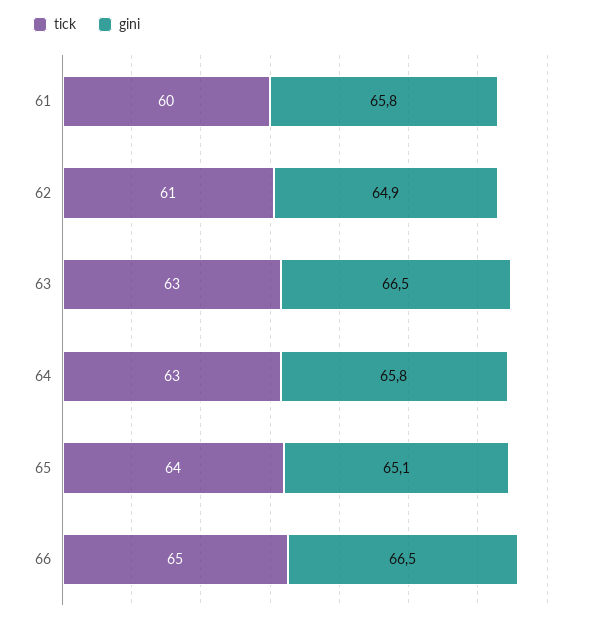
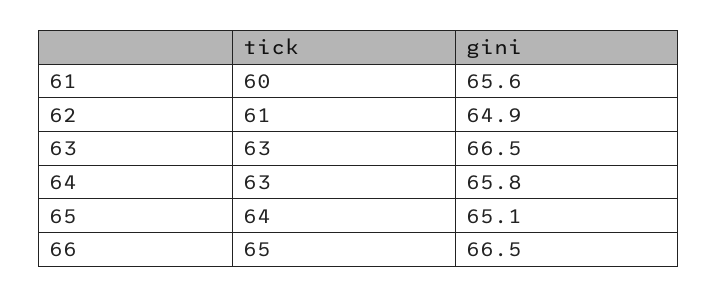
  {
    "tick": {
      "61": 60,
      "62": 61,
      "63": 63,
      "64": 63,
      "65": 64,
      "66": 65
    },
    "gini": {
-     "61": 65.8,
+     "61": 65.6,
      "62": 64.9,
      "63": 66.5,
      "64": 65.8,
      "65": 65.1,
      "66": 66.5
    }
  }

